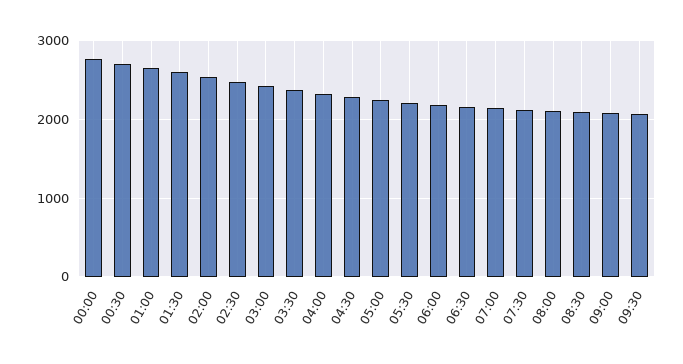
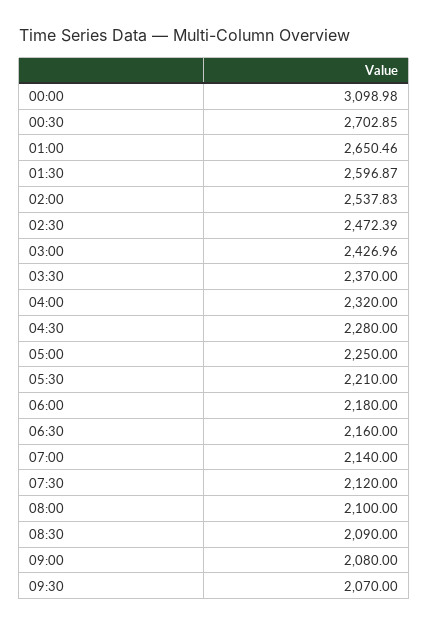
  {
-   "00:00": 2800,
+   "00:00": 3098.98,
    "00:30": 2702.85,
    "01:00": 2650.46,
    "01:30": 2596.87,
    "02:00": 2537.83,
    "02:30": 2472.39,
    "03:00": 2426.96,
    "03:30": 2370,
    "04:00": 2320,
    "04:30": 2280,
    "05:00": 2250,
    "05:30": 2210,
    "06:00": 2180,
    "06:30": 2160,
    "07:00": 2140,
    "07:30": 2120,
    "08:00": 2100,
    "08:30": 2090,
    "09:00": 2080,
    "09:30": 2070
  }

